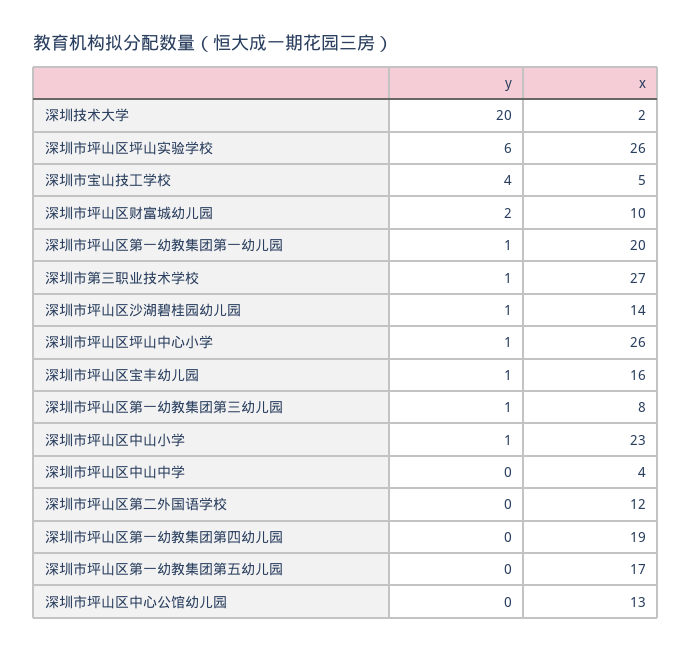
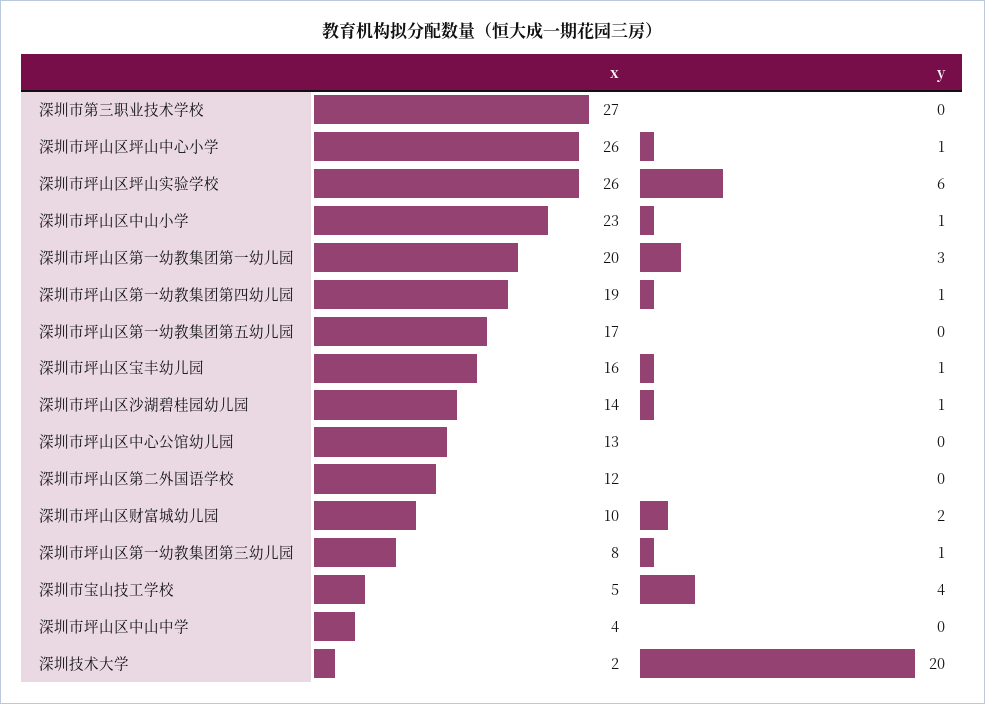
  {
    "y": {
      "深圳技术大学": 20,
      "深圳市坪山区坪山实验学校": 6,
      "深圳市宝山技工学校": 4,
      "深圳市坪山区财富城幼儿园": 2,
-     "深圳市坪山区第一幼教集团第一幼儿园": 1,
+     "深圳市坪山区第一幼教集团第一幼儿园": 3,
-     "深圳市第三职业技术学校": 1,
+     "深圳市第三职业技术学校": 0,
      "深圳市坪山区沙湖碧桂园幼儿园": 1,
      "深圳市坪山区坪山中心小学": 1,
      "深圳市坪山区宝丰幼儿园": 1,
      "深圳市坪山区第一幼教集团第三幼儿园": 1,
      "深圳市坪山区中山小学": 1,
      "深圳市坪山区中山中学": 0,
      "深圳市坪山区第二外国语学校": 0,
-     "深圳市坪山区第一幼教集团第四幼儿园": 0,
+     "深圳市坪山区第一幼教集团第四幼儿园": 1,
      "深圳市坪山区第一幼教集团第五幼儿园": 0,
      "深圳市坪山区中心公馆幼儿园": 0
    },
    "x": {
      "深圳技术大学": 2,
      "深圳市坪山区坪山实验学校": 26,
      "深圳市宝山技工学校": 5,
      "深圳市坪山区财富城幼儿园": 10,
      "深圳市坪山区第一幼教集团第一幼儿园": 20,
      "深圳市第三职业技术学校": 27,
      "深圳市坪山区沙湖碧桂园幼儿园": 14,
      "深圳市坪山区坪山中心小学": 26,
      "深圳市坪山区宝丰幼儿园": 16,
      "深圳市坪山区第一幼教集团第三幼儿园": 8,
      "深圳市坪山区中山小学": 23,
      "深圳市坪山区中山中学": 4,
      "深圳市坪山区第二外国语学校": 12,
      "深圳市坪山区第一幼教集团第四幼儿园": 19,
      "深圳市坪山区第一幼教集团第五幼儿园": 17,
      "深圳市坪山区中心公馆幼儿园": 13
    }
  }

